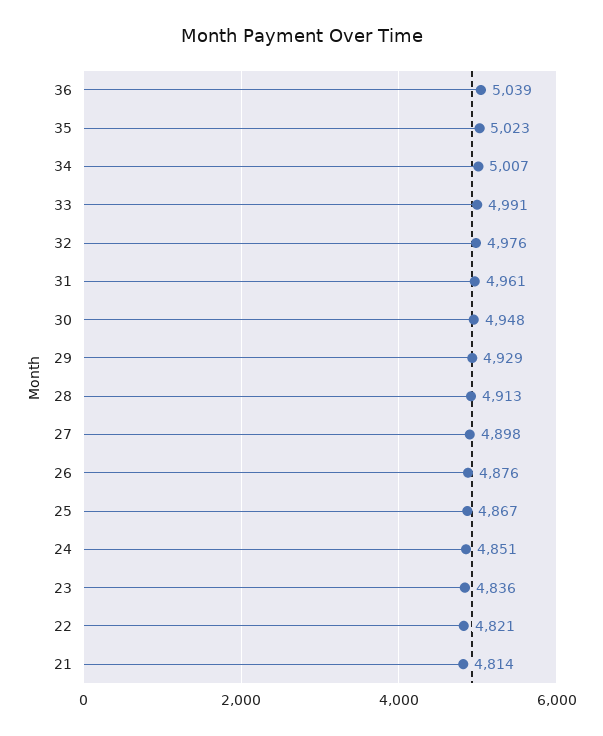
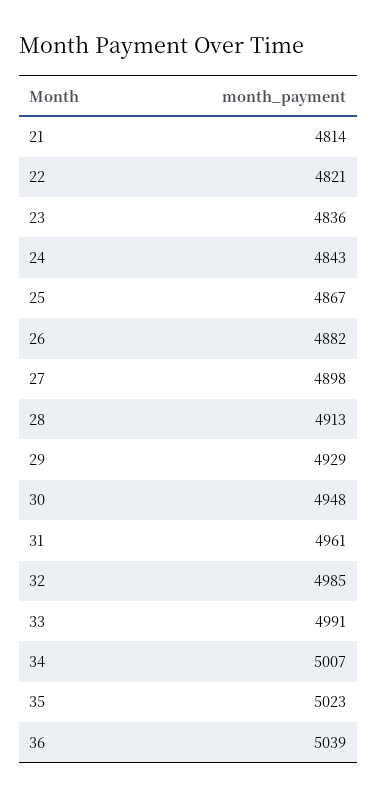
  {
    "36": 5039,
    "35": 5023,
    "34": 5007,
    "33": 4991,
-   "32": 4976,
+   "32": 4985,
    "31": 4961,
    "30": 4948,
    "29": 4929,
    "28": 4913,
    "27": 4898,
-   "26": 4876,
+   "26": 4882,
    "25": 4867,
-   "24": 4851,
+   "24": 4843,
    "23": 4836,
    "22": 4821,
    "21": 4814
  }

